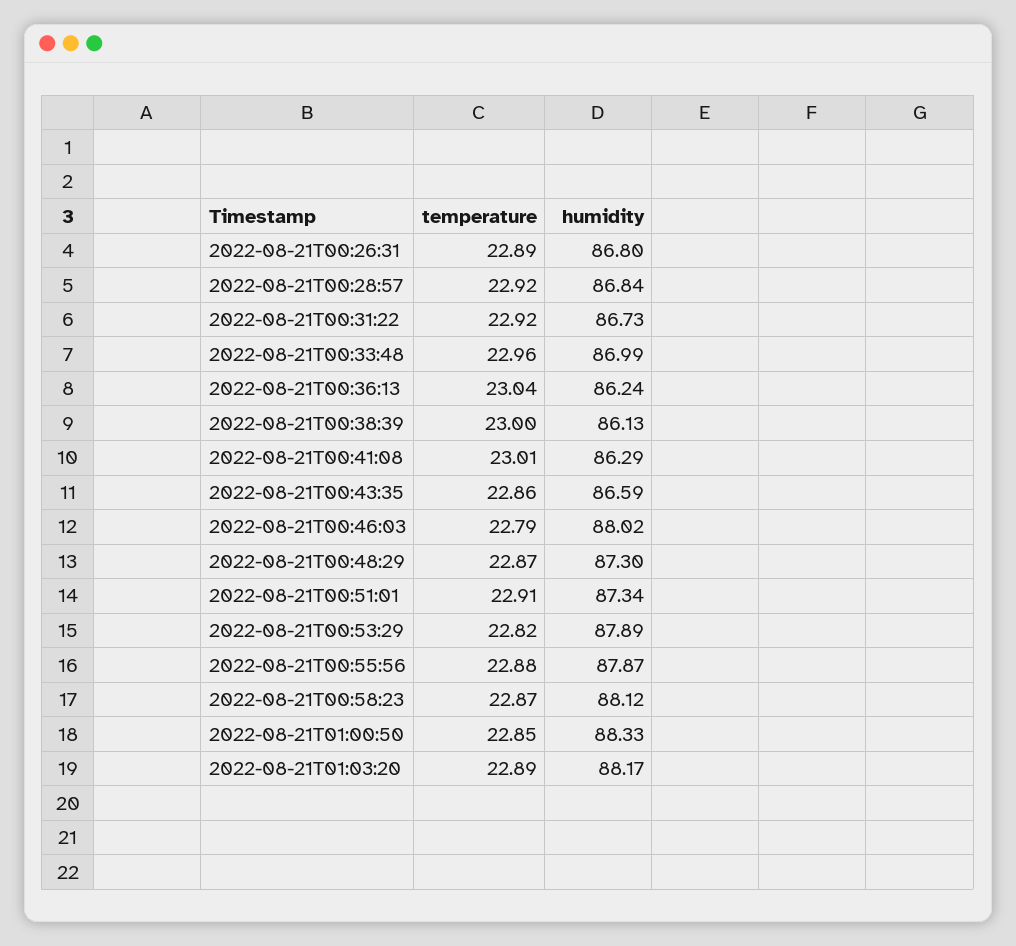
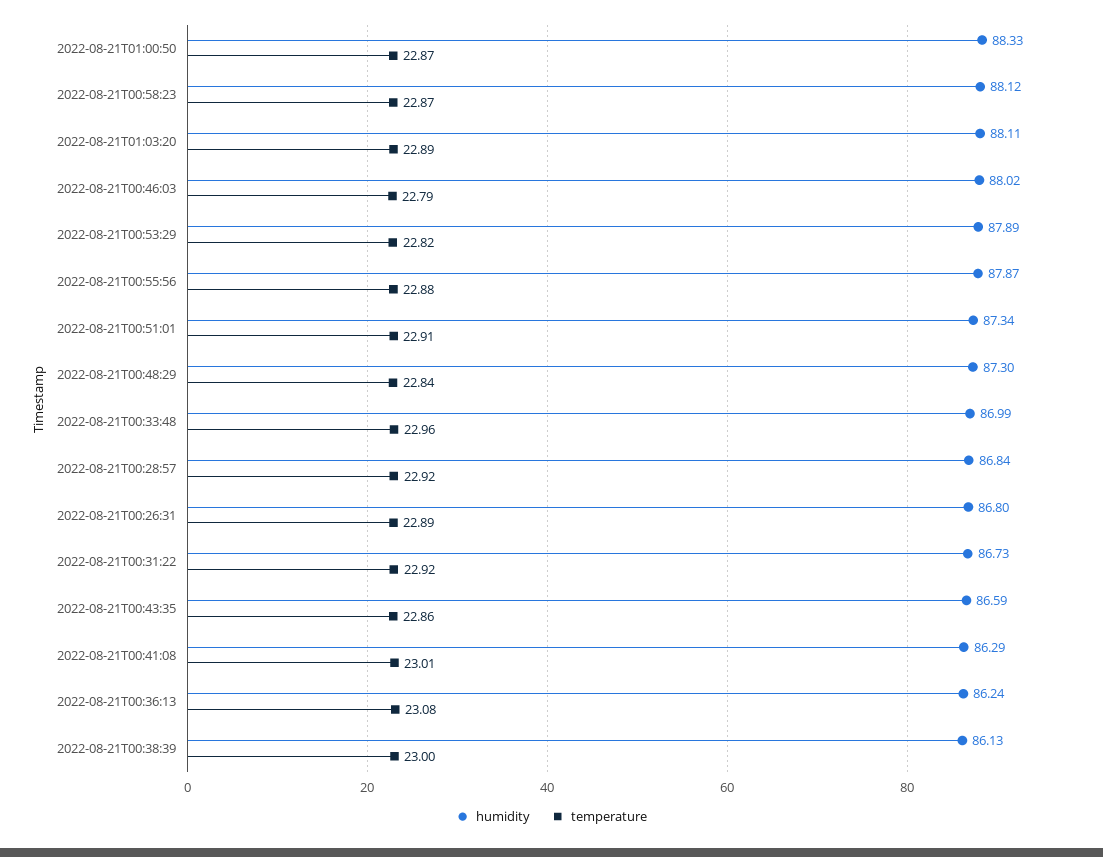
  {
    "temperature": {
      "2022-08-21T00:26:31": 22.89,
      "2022-08-21T00:28:57": 22.92,
      "2022-08-21T00:31:22": 22.92,
      "2022-08-21T00:33:48": 22.96,
-     "2022-08-21T00:36:13": 23.04,
+     "2022-08-21T00:36:13": 23.08,
      "2022-08-21T00:38:39": 23,
      "2022-08-21T00:41:08": 23.01,
      "2022-08-21T00:43:35": 22.86,
      "2022-08-21T00:46:03": 22.79,
-     "2022-08-21T00:48:29": 22.87,
+     "2022-08-21T00:48:29": 22.84,
      "2022-08-21T00:51:01": 22.91,
      "2022-08-21T00:53:29": 22.82,
      "2022-08-21T00:55:56": 22.88,
      "2022-08-21T00:58:23": 22.87,
-     "2022-08-21T01:00:50": 22.85,
+     "2022-08-21T01:00:50": 22.87,
      "2022-08-21T01:03:20": 22.89
    },
    "humidity": {
      "2022-08-21T00:26:31": 86.8,
      "2022-08-21T00:28:57": 86.84,
      "2022-08-21T00:31:22": 86.73,
      "2022-08-21T00:33:48": 86.99,
      "2022-08-21T00:36:13": 86.24,
      "2022-08-21T00:38:39": 86.13,
      "2022-08-21T00:41:08": 86.29,
      "2022-08-21T00:43:35": 86.59,
      "2022-08-21T00:46:03": 88.02,
      "2022-08-21T00:48:29": 87.3,
      "2022-08-21T00:51:01": 87.34,
      "2022-08-21T00:53:29": 87.89,
      "2022-08-21T00:55:56": 87.87,
      "2022-08-21T00:58:23": 88.12,
      "2022-08-21T01:00:50": 88.33,
-     "2022-08-21T01:03:20": 88.17
+     "2022-08-21T01:03:20": 88.11
    }
  }

